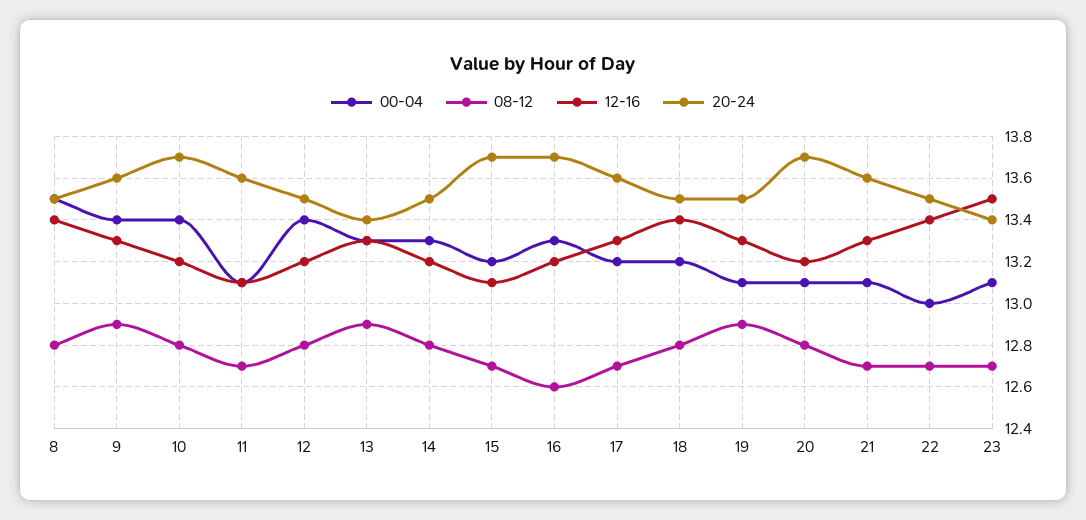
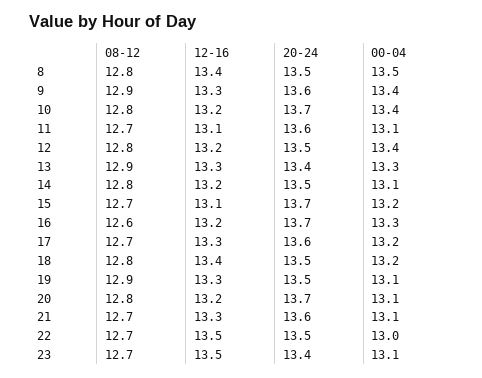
  {
    "00-04": {
      "8": 13.5,
      "9": 13.4,
      "10": 13.4,
      "11": 13.1,
      "12": 13.4,
      "13": 13.3,
-     "14": 13.3,
+     "14": 13.1,
      "15": 13.2,
      "16": 13.3,
      "17": 13.2,
      "18": 13.2,
      "19": 13.1,
      "20": 13.1,
      "21": 13.1,
      "22": 13,
      "23": 13.1
    },
    "08-12": {
      "8": 12.8,
      "9": 12.9,
      "10": 12.8,
      "11": 12.7,
      "12": 12.8,
      "13": 12.9,
      "14": 12.8,
      "15": 12.7,
      "16": 12.6,
      "17": 12.7,
      "18": 12.8,
      "19": 12.9,
      "20": 12.8,
      "21": 12.7,
      "22": 12.7,
      "23": 12.7
    },
    "12-16": {
      "8": 13.4,
      "9": 13.3,
      "10": 13.2,
      "11": 13.1,
      "12": 13.2,
      "13": 13.3,
      "14": 13.2,
      "15": 13.1,
      "16": 13.2,
      "17": 13.3,
      "18": 13.4,
      "19": 13.3,
      "20": 13.2,
      "21": 13.3,
-     "22": 13.4,
+     "22": 13.5,
      "23": 13.5
    },
    "20-24": {
      "8": 13.5,
      "9": 13.6,
      "10": 13.7,
      "11": 13.6,
      "12": 13.5,
      "13": 13.4,
      "14": 13.5,
      "15": 13.7,
      "16": 13.7,
      "17": 13.6,
      "18": 13.5,
      "19": 13.5,
      "20": 13.7,
      "21": 13.6,
      "22": 13.5,
      "23": 13.4
    }
  }

